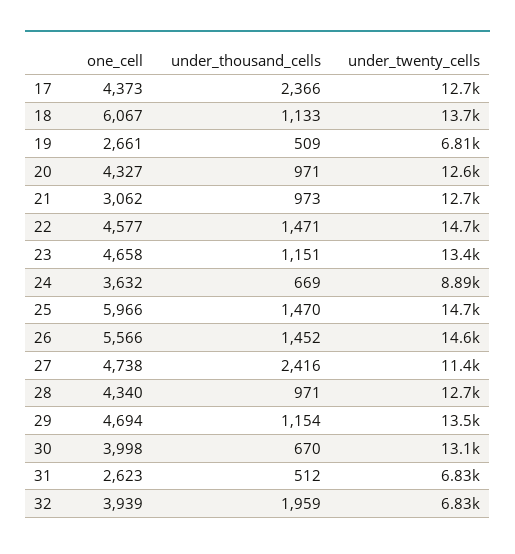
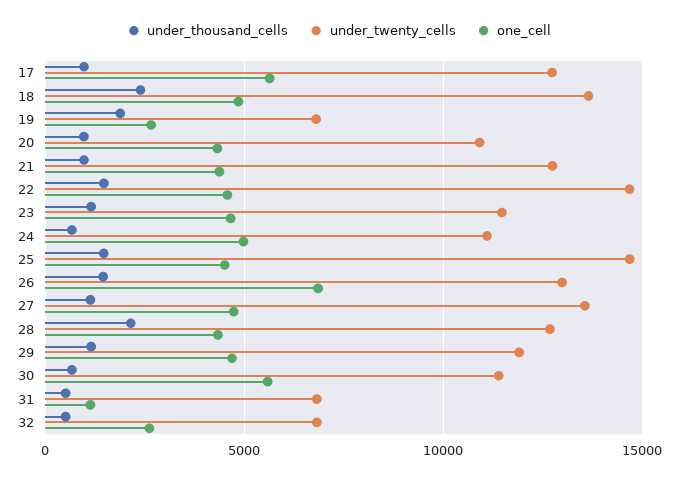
  {
    "one_cell": {
-     "17": 4373,
+     "17": 5500,
-     "18": 6067,
+     "18": 5000,
      "19": 2661,
      "20": 4327,
-     "21": 3062,
+     "21": 4500,
      "22": 4577,
      "23": 4658,
-     "24": 3632,
+     "24": 5000,
-     "25": 5966,
+     "25": 4500,
-     "26": 5566,
+     "26": 7000,
      "27": 4738,
      "28": 4340,
      "29": 4694,
-     "30": 3998,
+     "30": 5500,
-     "31": 2623,
+     "31": 1000,
-     "32": 3939
+     "32": 2500
    },
    "under_thousand_cells": {
-     "17": 2366,
+     "17": 1000,
-     "18": 1133,
+     "18": 2500,
-     "19": 509,
+     "19": 2000,
      "20": 971,
      "21": 973,
      "22": 1471,
      "23": 1151,
      "24": 669,
      "25": 1470,
      "26": 1452,
-     "27": 2416,
+     "27": 1000,
-     "28": 971,
+     "28": 2000,
      "29": 1154,
      "30": 670,
      "31": 512,
-     "32": 1959
+     "32": 500
    },
    "under_twenty_cells": {
      "17": 12700,
      "18": 13700,
      "19": 6810,
-     "20": 12600,
+     "20": 11000,
      "21": 12700,
      "22": 14700,
-     "23": 13400,
+     "23": 11500,
-     "24": 8890,
+     "24": 11000,
      "25": 14700,
-     "26": 14600,
+     "26": 13000,
-     "27": 11400,
+     "27": 13500,
      "28": 12700,
-     "29": 13500,
+     "29": 12000,
-     "30": 13100,
+     "30": 11500,
      "31": 6830,
      "32": 6830
    }
  }

